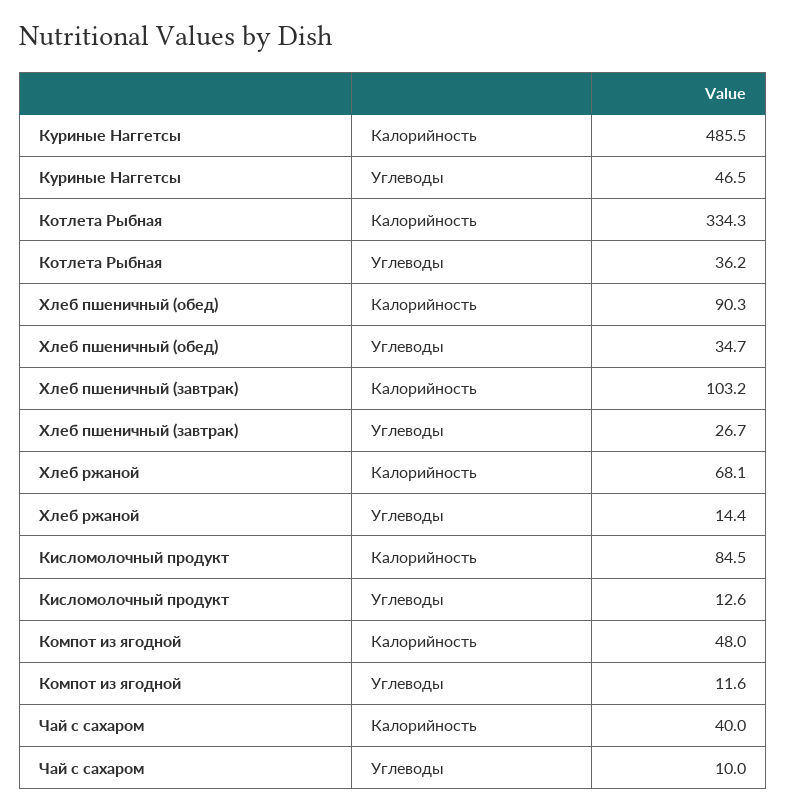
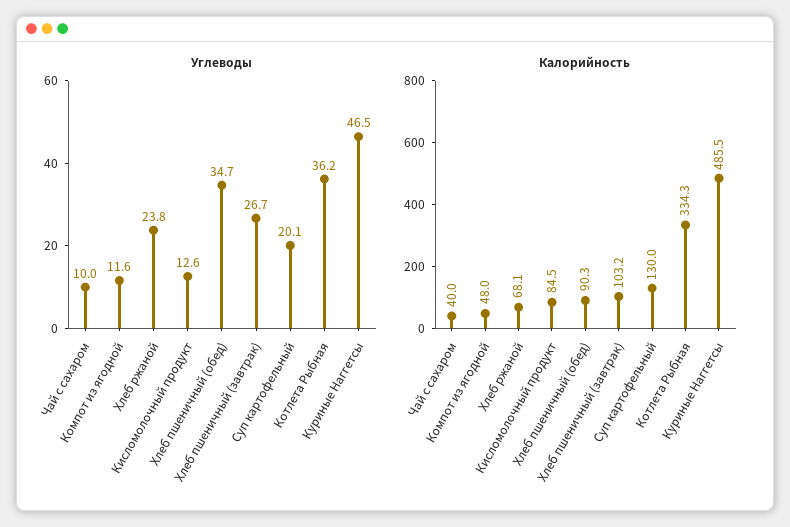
  {
    "Калорийность": {
      "Куриные Наггетсы": 485.5,
      "Котлета Рыбная": 334.3,
      "Хлеб пшеничный (обед)": 90.3,
      "Хлеб пшеничный (завтрак)": 103.2,
      "Хлеб ржаной": 68.1,
      "Кисломолочный продукт": 84.5,
      "Компот из ягодной": 48,
-     "Чай с сахаром": 40
+     "Чай с сахаром": 40,
+     "Суп картофельный": 130
    },
    "Углеводы": {
      "Куриные Наггетсы": 46.5,
      "Котлета Рыбная": 36.2,
      "Хлеб пшеничный (обед)": 34.7,
      "Хлеб пшеничный (завтрак)": 26.7,
-     "Хлеб ржаной": 14.4,
+     "Хлеб ржаной": 23.8,
      "Кисломолочный продукт": 12.6,
      "Компот из ягодной": 11.6,
-     "Чай с сахаром": 10
+     "Чай с сахаром": 10,
+     "Суп картофельный": 20.1
    }
  }

